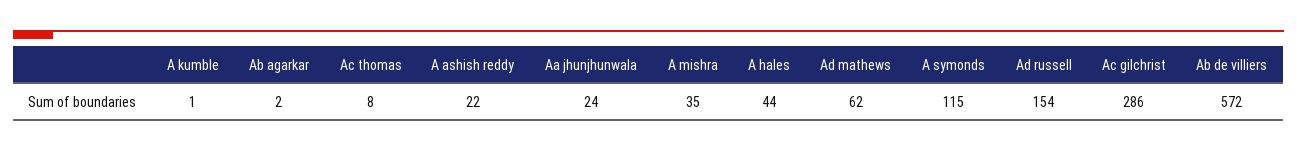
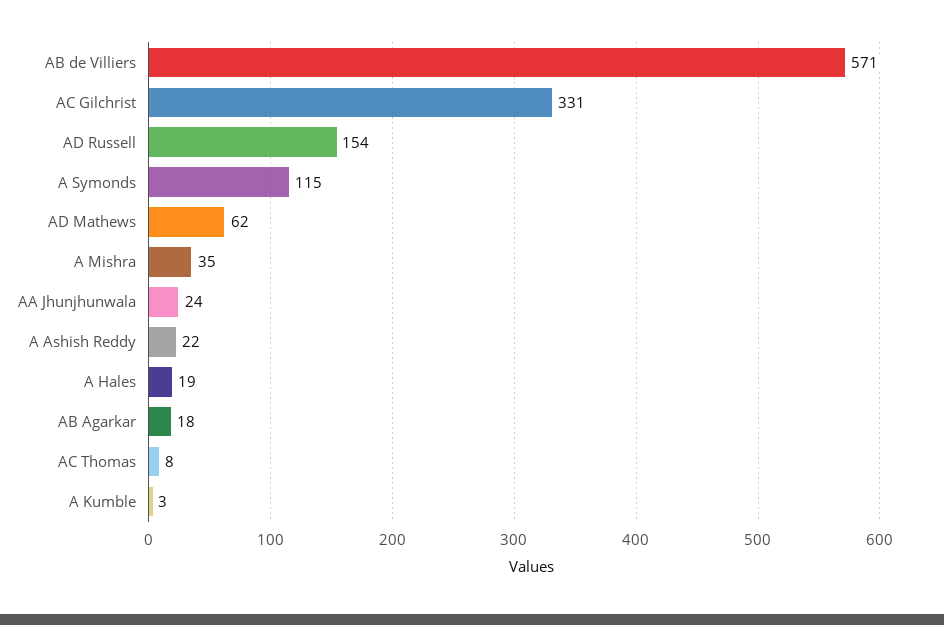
  {
-   "A kumble": 1,
+   "A kumble": 3,
-   "Ab agarkar": 2,
+   "Ab agarkar": 18,
    "Ac thomas": 8,
    "A ashish reddy": 22,
    "Aa jhunjhunwala": 24,
    "A mishra": 35,
-   "A hales": 44,
+   "A hales": 19,
    "Ad mathews": 62,
    "A symonds": 115,
    "Ad russell": 154,
-   "Ac gilchrist": 286,
+   "Ac gilchrist": 331,
-   "Ab de villiers": 572
+   "Ab de villiers": 571
  }

